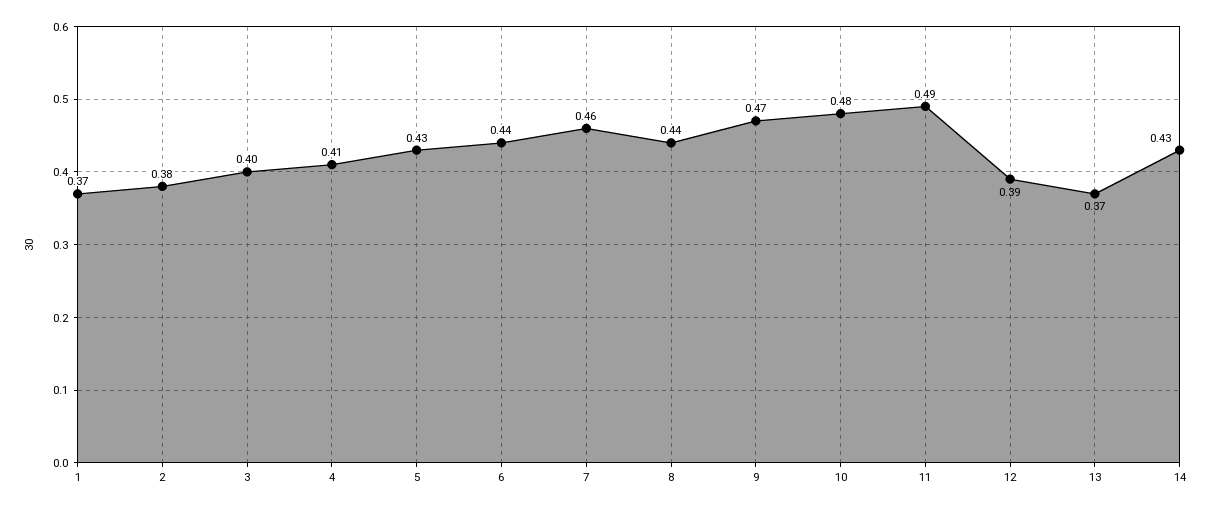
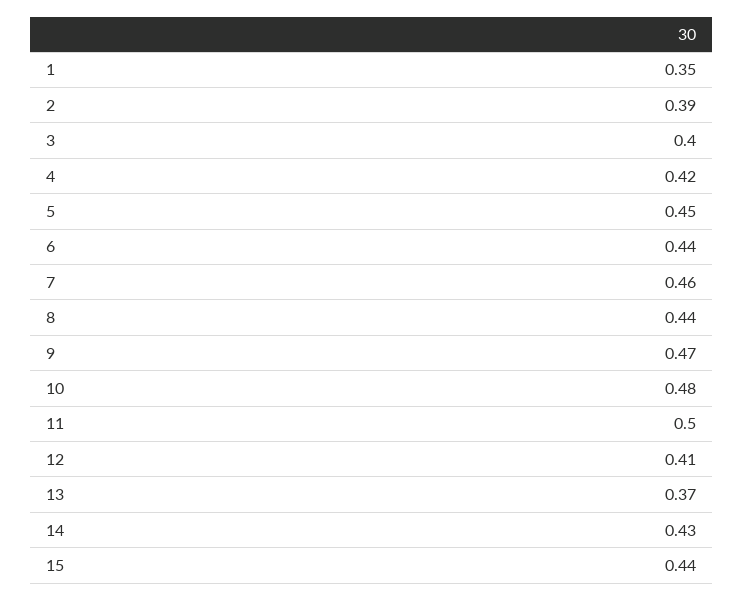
  {
-   "1": 0.37,
+   "1": 0.35,
-   "2": 0.38,
+   "2": 0.39,
    "3": 0.4,
-   "4": 0.41,
+   "4": 0.42,
-   "5": 0.43,
+   "5": 0.45,
    "6": 0.44,
    "7": 0.46,
    "8": 0.44,
    "9": 0.47,
    "10": 0.48,
-   "11": 0.49,
+   "11": 0.5,
-   "12": 0.39,
+   "12": 0.41,
    "13": 0.37,
-   "14": 0.43
+   "14": 0.43,
+   "15": 0.44
  }

